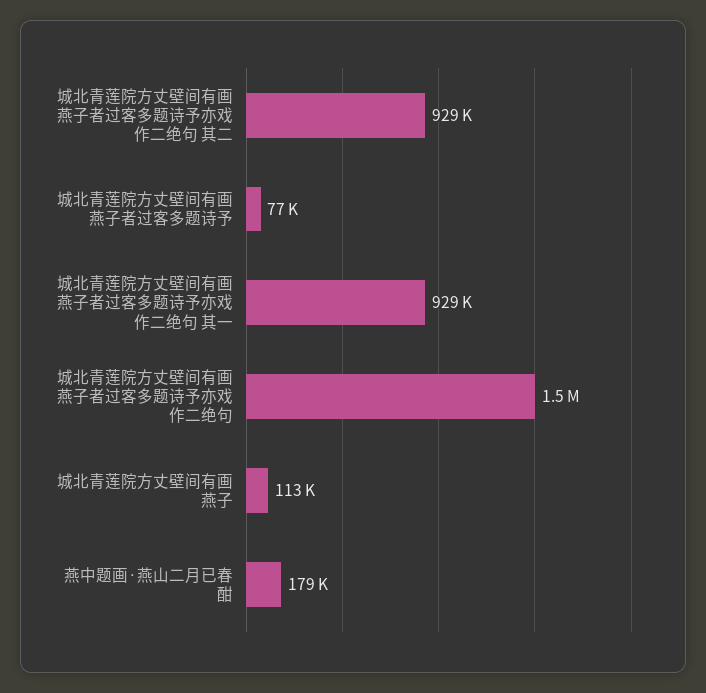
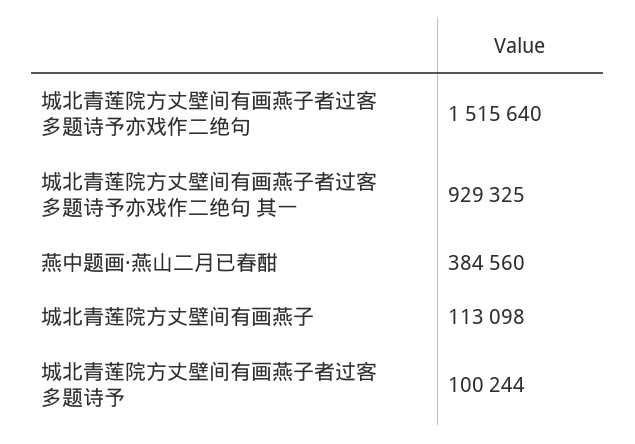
  {
-   "城北青莲院方丈壁间有画燕子者过客多题诗予亦戏作二绝句 其二": 929000,
-   "城北青莲院方丈壁间有画燕子者过客多题诗予": 77000,
+   "城北青莲院方丈壁间有画燕子者过客多题诗予": 100244,
    "城北青莲院方丈壁间有画燕子者过客多题诗予亦戏作二绝句 其一": 929325,
    "城北青莲院方丈壁间有画燕子者过客多题诗予亦戏作二绝句": 1515640,
    "城北青莲院方丈壁间有画燕子": 113098,
-   "燕中题画·燕山二月已春酣": 179000
+   "燕中题画·燕山二月已春酣": 384560
  }

